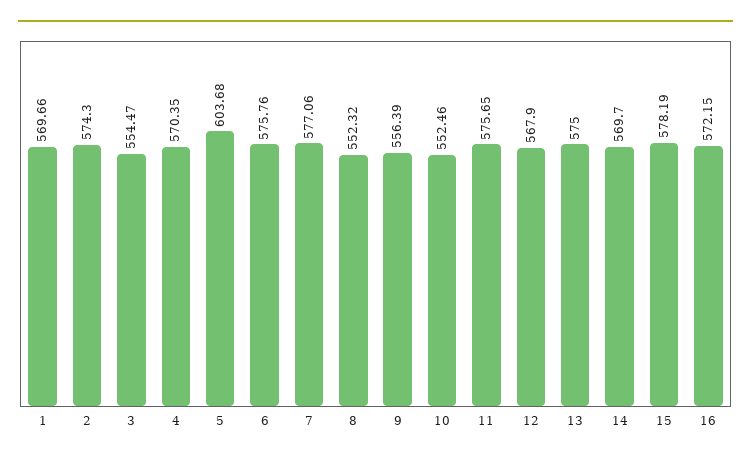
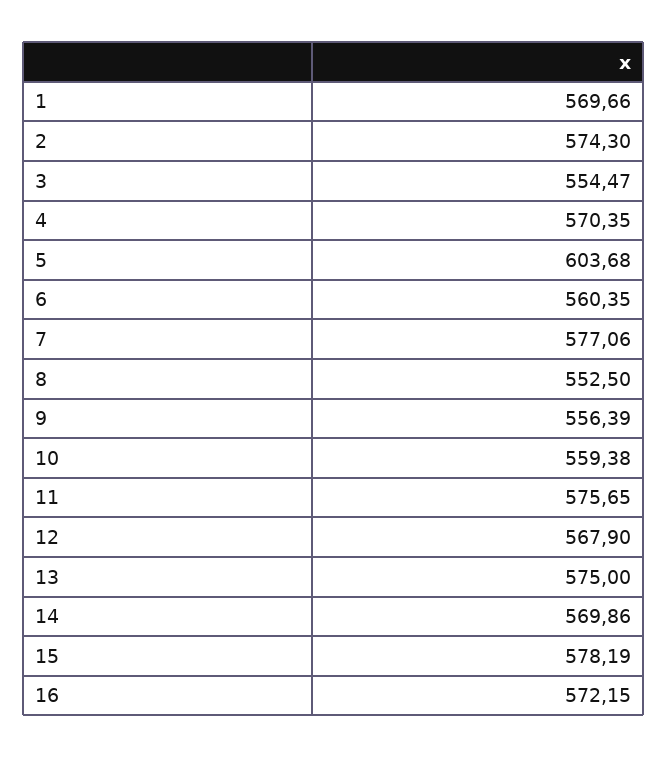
  {
    "1": 569.66,
    "2": 574.3,
    "3": 554.47,
    "4": 570.35,
    "5": 603.68,
-   "6": 575.76,
+   "6": 560.35,
    "7": 577.06,
-   "8": 552.32,
+   "8": 552.5,
    "9": 556.39,
-   "10": 552.46,
+   "10": 559.38,
    "11": 575.65,
    "12": 567.9,
    "13": 575,
-   "14": 569.7,
+   "14": 569.86,
    "15": 578.19,
    "16": 572.15
  }

